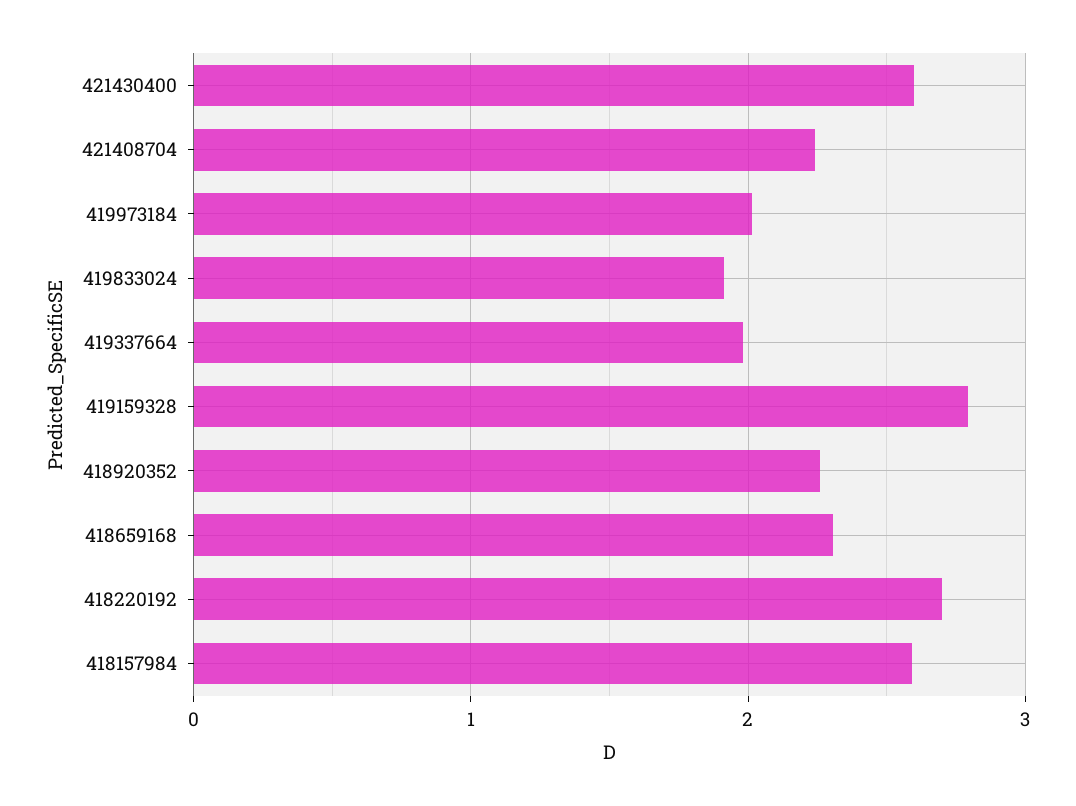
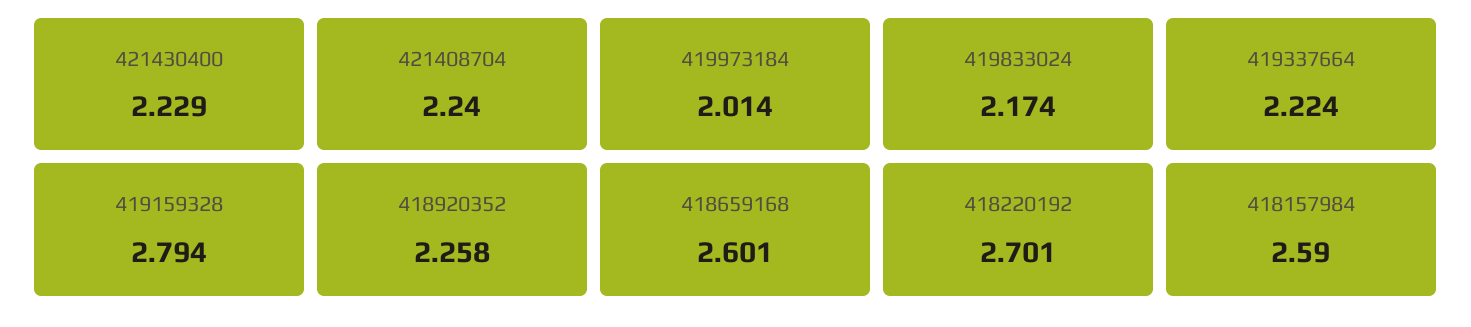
  {
-   "421430400": 2.6,
+   "421430400": 2.229,
    "421408704": 2.24,
    "419973184": 2.014,
-   "419833024": 1.9,
+   "419833024": 2.174,
-   "419337664": 2,
+   "419337664": 2.224,
    "419159328": 2.794,
    "418920352": 2.258,
-   "418659168": 2.3,
+   "418659168": 2.601,
    "418220192": 2.701,
    "418157984": 2.59
  }

